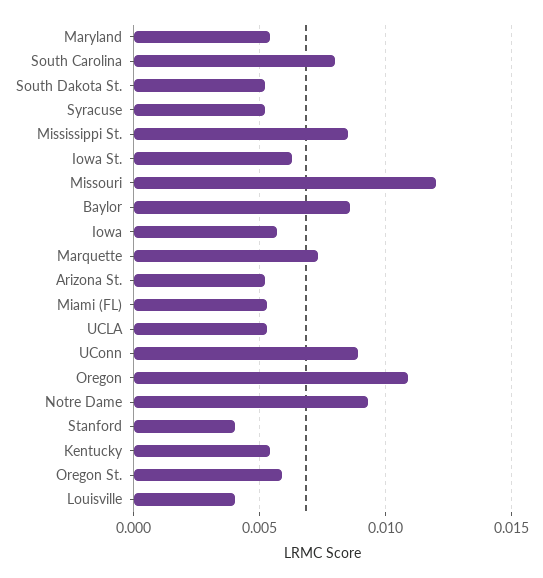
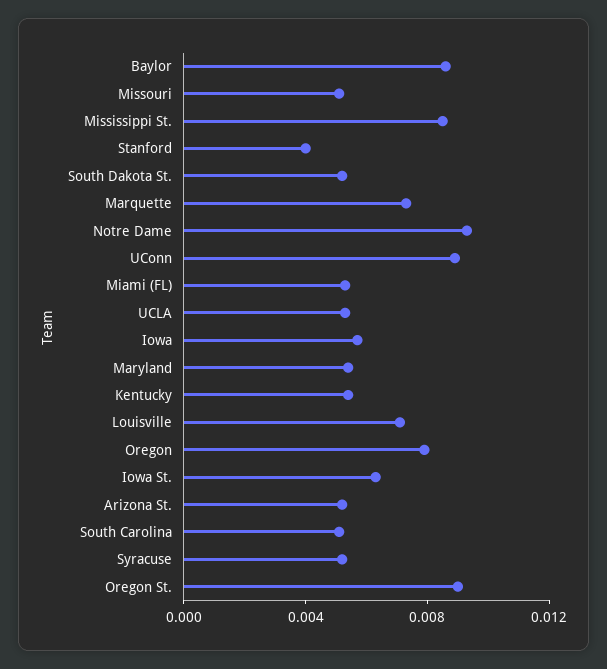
  {
    "Maryland": 0.0055,
-   "South Carolina": 0.008,
+   "South Carolina": 0.005,
    "South Dakota St.": 0.005,
    "Syracuse": 0.005,
    "Mississippi St.": 0.0085,
    "Iowa St.": 0.0065,
-   "Missouri": 0.012,
+   "Missouri": 0.005,
    "Baylor": 0.0085,
    "Iowa": 0.0055,
    "Marquette": 0.0075,
    "Arizona St.": 0.005,
    "Miami (FL)": 0.0055,
    "UCLA": 0.0055,
    "UConn": 0.009,
-   "Oregon": 0.011,
+   "Oregon": 0.008,
    "Notre Dame": 0.0095,
    "Stanford": 0.004,
    "Kentucky": 0.0055,
-   "Oregon St.": 0.006,
+   "Oregon St.": 0.009,
-   "Louisville": 0.004
+   "Louisville": 0.007
  }

